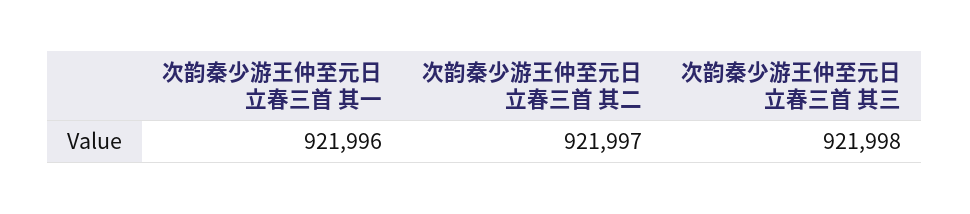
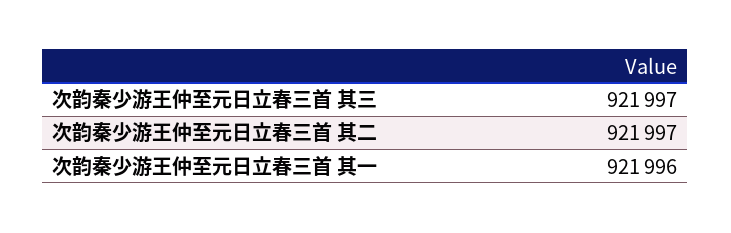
  {
    "次韵秦少游王仲至元日立春三首 其一": 921996,
    "次韵秦少游王仲至元日立春三首 其二": 921997,
-   "次韵秦少游王仲至元日立春三首 其三": 921998
+   "次韵秦少游王仲至元日立春三首 其三": 921997
  }

